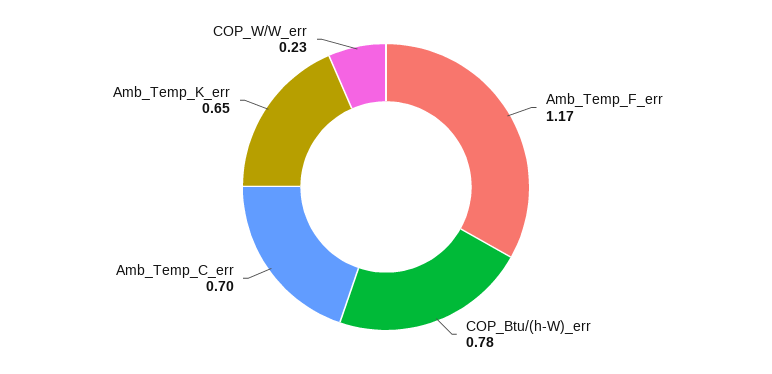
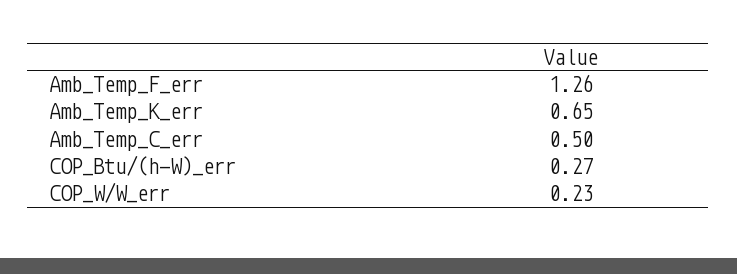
  {
-   "Amb_Temp_F_err": 1.17,
+   "Amb_Temp_F_err": 1.26,
-   "COP_Btu/(h-W)_err": 0.78,
+   "COP_Btu/(h-W)_err": 0.27,
-   "Amb_Temp_C_err": 0.7,
+   "Amb_Temp_C_err": 0.5,
    "Amb_Temp_K_err": 0.65,
    "COP_W/W_err": 0.23
  }

